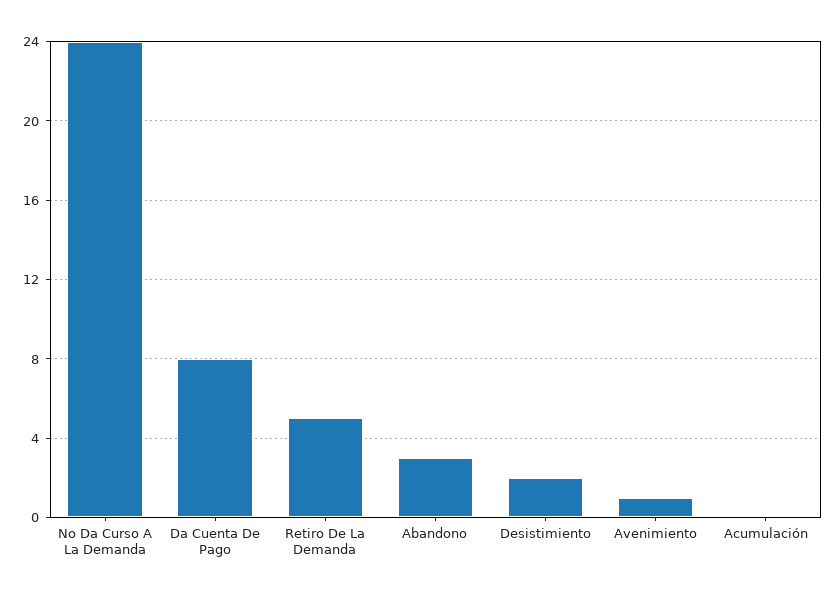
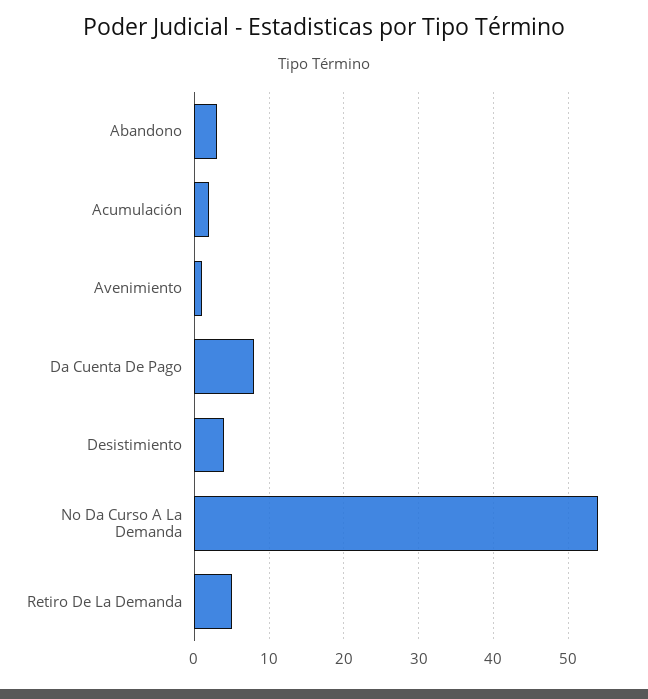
  {
-   "No Da Curso A La Demanda": 24,
+   "No Da Curso A La Demanda": 54,
    "Da Cuenta De Pago": 8,
    "Retiro De La Demanda": 5,
    "Abandono": 3,
-   "Desistimiento": 2,
+   "Desistimiento": 4,
    "Avenimiento": 1,
-   "Acumulación": 0
+   "Acumulación": 2
  }

